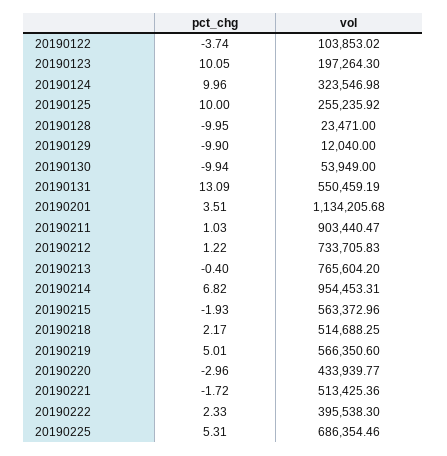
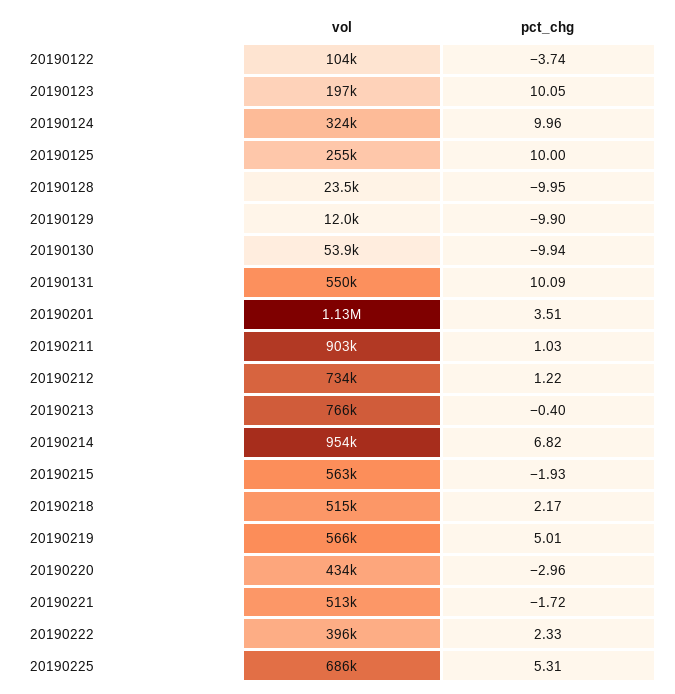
  {
    "pct_chg": {
      "20190122": -3.74,
      "20190123": 10.05,
      "20190124": 9.96,
      "20190125": 10,
      "20190128": -9.95,
      "20190129": -9.9,
      "20190130": -9.94,
-     "20190131": 13.09,
+     "20190131": 10.09,
      "20190201": 3.51,
      "20190211": 1.03,
      "20190212": 1.22,
      "20190213": -0.4,
      "20190214": 6.82,
      "20190215": -1.93,
      "20190218": 2.17,
      "20190219": 5.01,
      "20190220": -2.96,
      "20190221": -1.72,
      "20190222": 2.33,
      "20190225": 5.31
    },
    "vol": {
      "20190122": 103853.02,
      "20190123": 197264.3,
      "20190124": 323546.98,
      "20190125": 255235.92,
      "20190128": 23471,
      "20190129": 12040,
      "20190130": 53949,
      "20190131": 550459.19,
      "20190201": 1134205.68,
      "20190211": 903440.47,
      "20190212": 733705.83,
      "20190213": 765604.2,
      "20190214": 954453.31,
      "20190215": 563372.96,
      "20190218": 514688.25,
      "20190219": 566350.6,
      "20190220": 433939.77,
      "20190221": 513425.36,
      "20190222": 395538.3,
      "20190225": 686354.46
    }
  }

